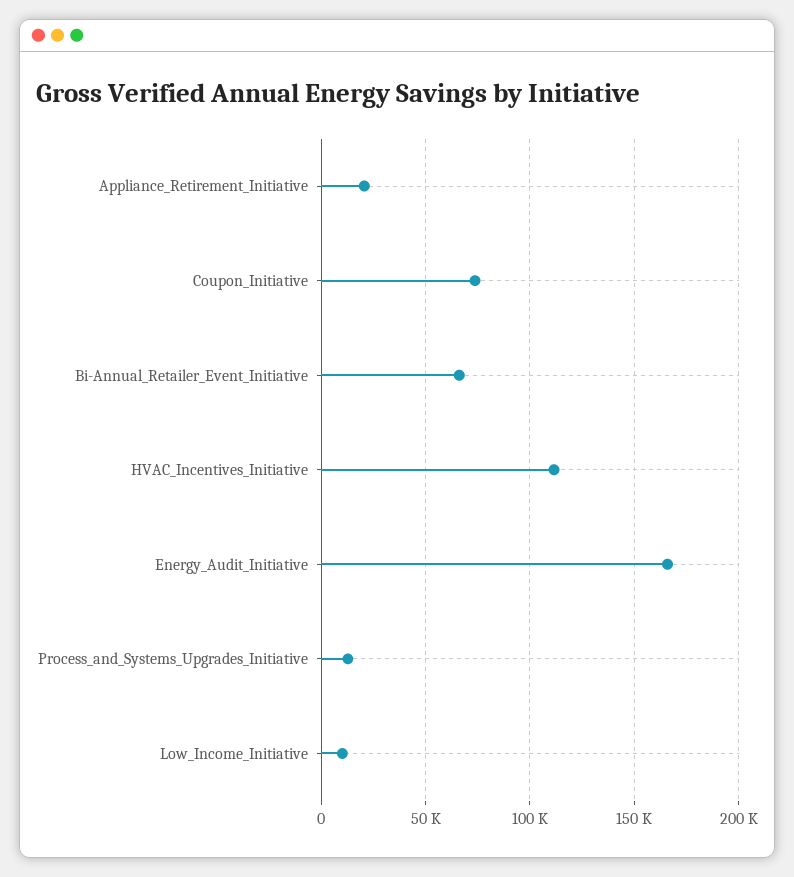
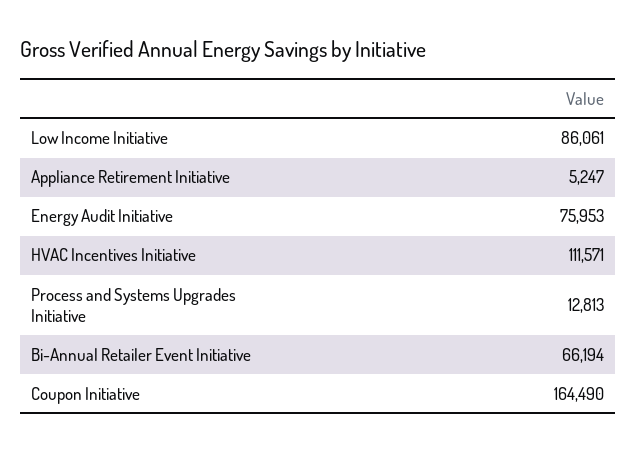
  {
-   "Appliance_Retirement_Initiative": 20000,
+   "Appliance_Retirement_Initiative": 5247,
-   "Coupon_Initiative": 75000,
+   "Coupon_Initiative": 164490,
    "Bi-Annual_Retailer_Event_Initiative": 66194,
    "HVAC_Incentives_Initiative": 111571,
-   "Energy_Audit_Initiative": 165000,
+   "Energy_Audit_Initiative": 75953,
    "Process_and_Systems_Upgrades_Initiative": 12813,
-   "Low_Income_Initiative": 10000
+   "Low_Income_Initiative": 86061
  }

